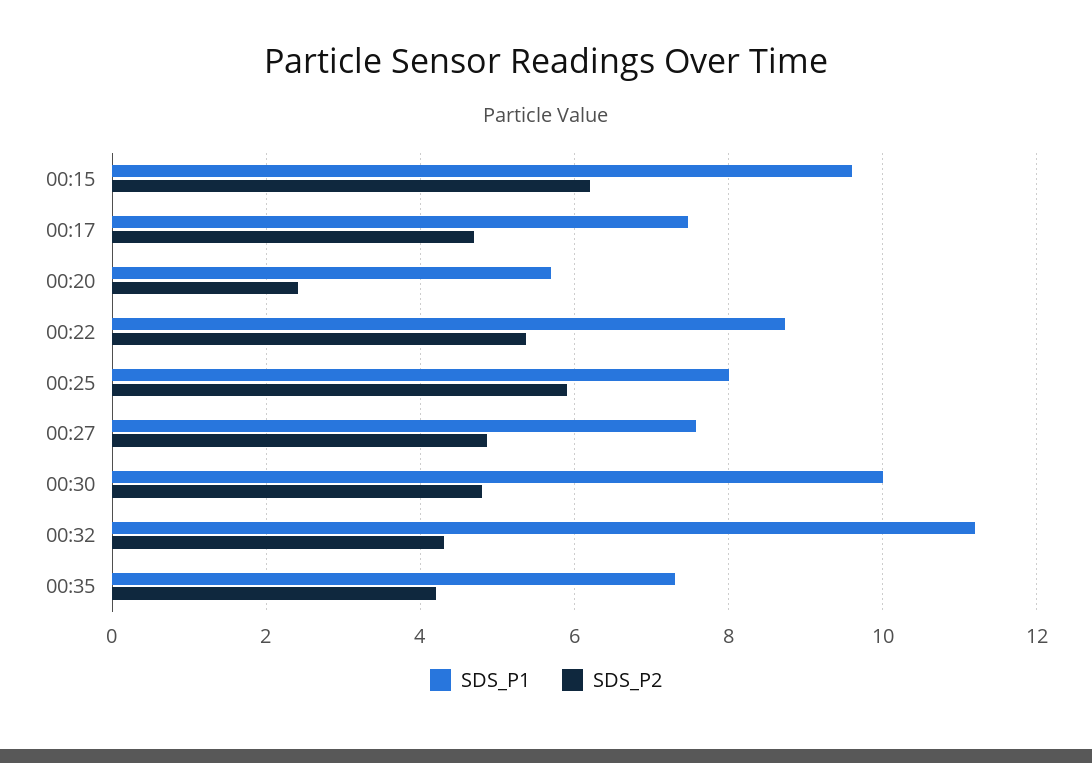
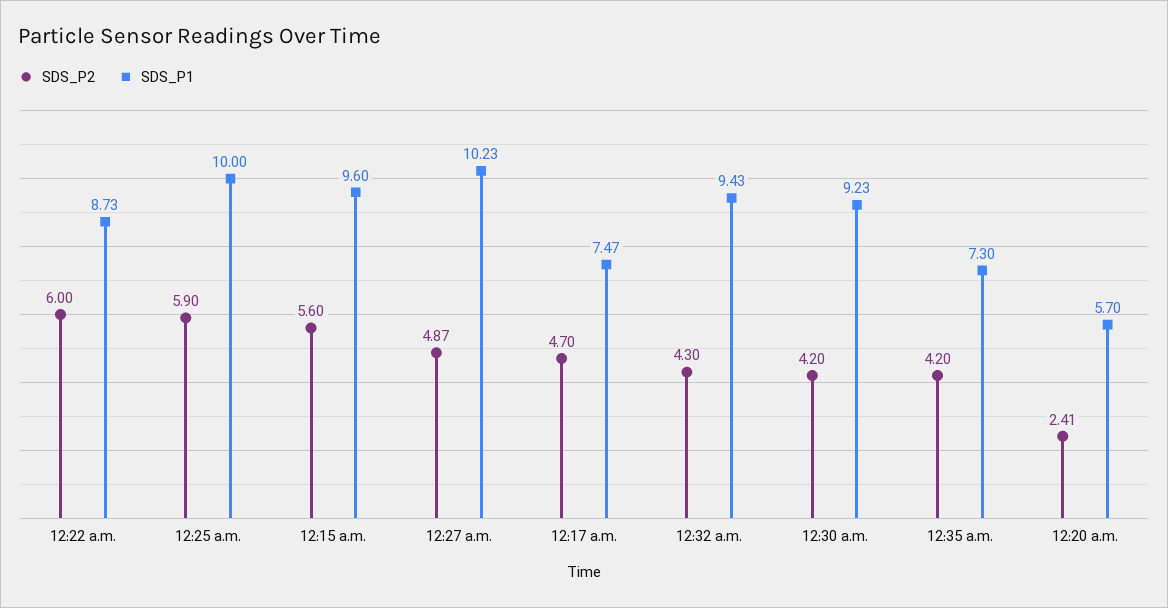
  {
    "SDS_P1": {
      "00:15": 9.6,
      "00:17": 7.47,
      "00:20": 5.7,
      "00:22": 8.73,
-     "00:25": 8,
+     "00:25": 10,
-     "00:27": 7.6,
+     "00:27": 10.23,
-     "00:30": 10,
+     "00:30": 9.23,
-     "00:32": 11.2,
+     "00:32": 9.43,
      "00:35": 7.3
    },
    "SDS_P2": {
-     "00:15": 6.2,
+     "00:15": 5.6,
      "00:17": 4.7,
      "00:20": 2.41,
-     "00:22": 5.4,
+     "00:22": 6,
      "00:25": 5.9,
      "00:27": 4.87,
-     "00:30": 4.8,
+     "00:30": 4.2,
      "00:32": 4.3,
      "00:35": 4.2
    }
  }

